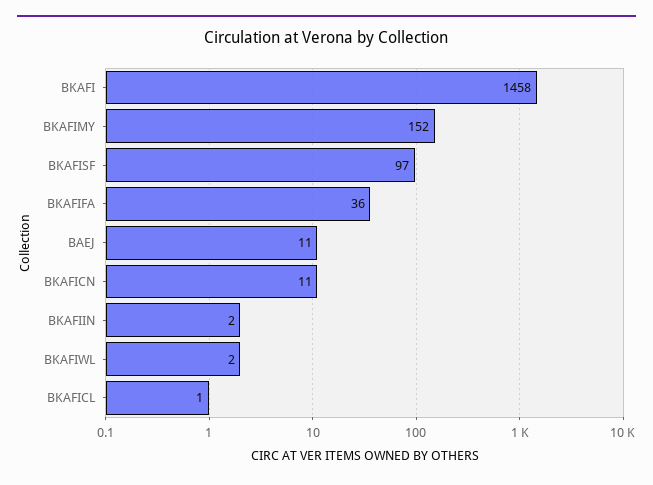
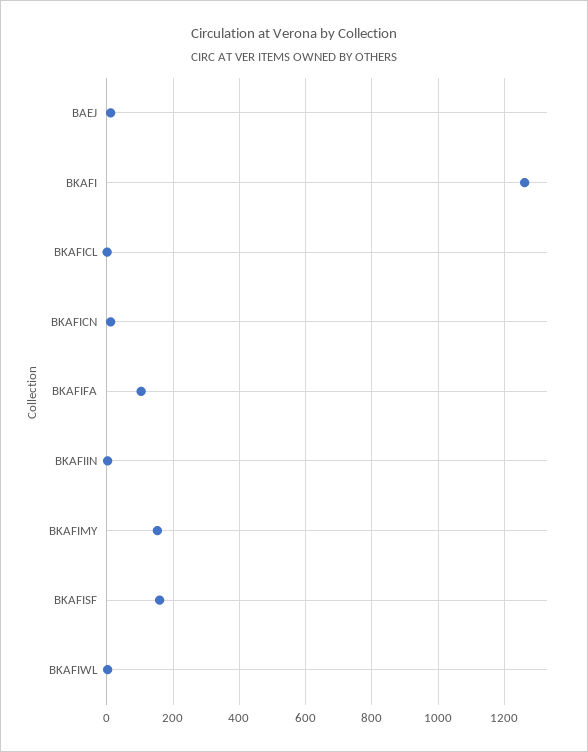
  {
-   "BKAFI": 1458,
+   "BKAFI": 1260,
    "BKAFIMY": 152,
-   "BKAFISF": 97,
+   "BKAFISF": 160,
-   "BKAFIFA": 36,
+   "BKAFIFA": 100,
    "BAEJ": 11,
    "BKAFICN": 11,
    "BKAFIIN": 2,
    "BKAFIWL": 2,
    "BKAFICL": 1
  }

